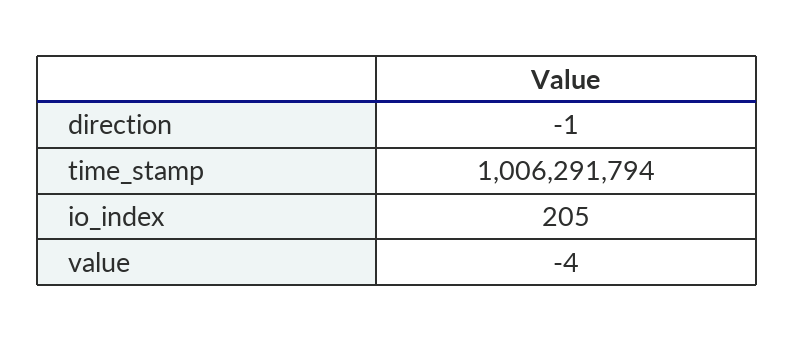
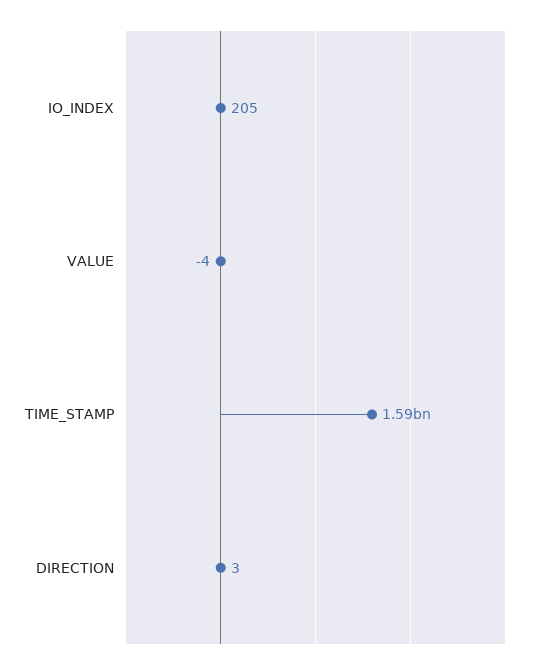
  {
-   "direction": -1,
+   "direction": 3,
-   "time_stamp": 1006291794,
+   "time_stamp": 1590000000,
    "io_index": 205,
    "value": -4
  }

